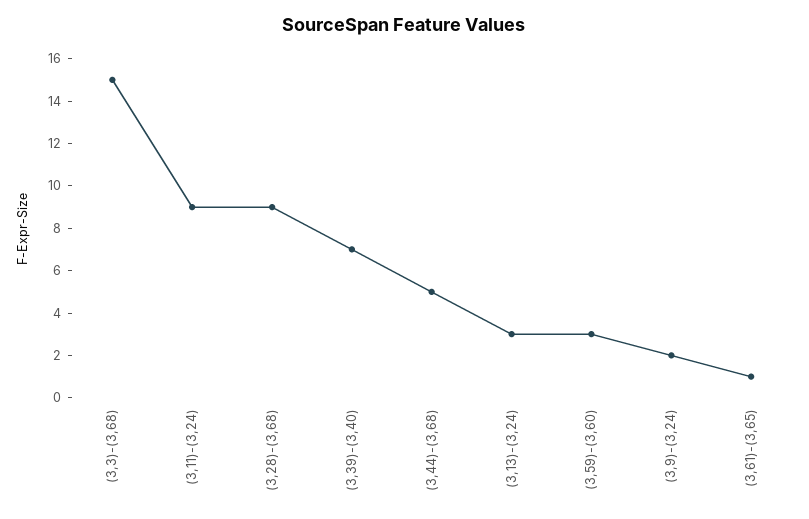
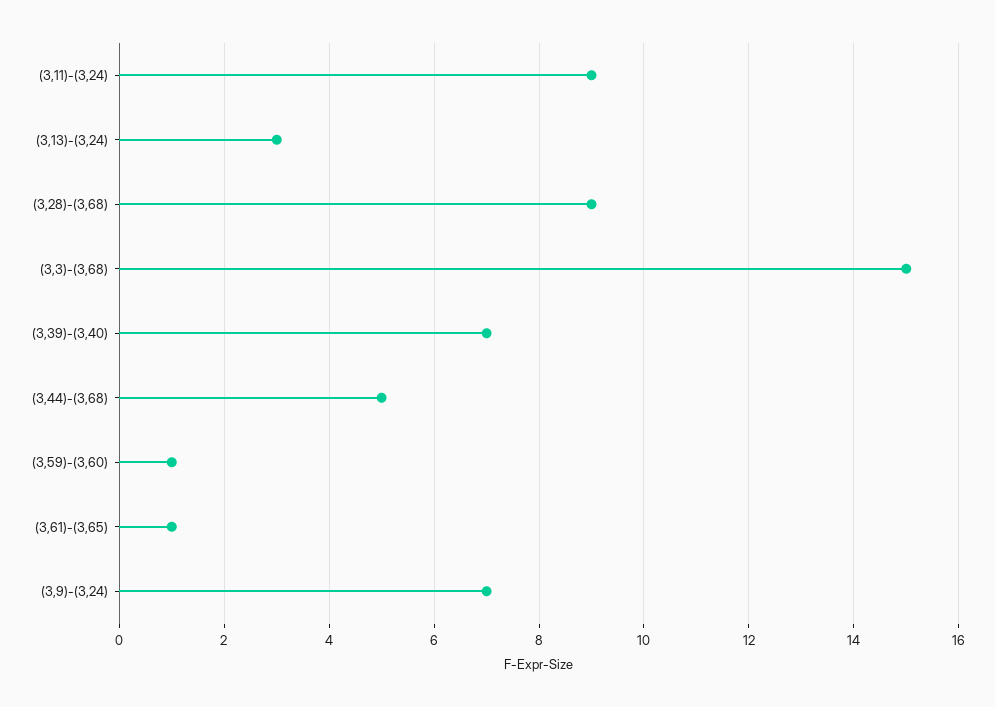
  {
    "(3,3)-(3,68)": 15,
    "(3,11)-(3,24)": 9,
    "(3,28)-(3,68)": 9,
    "(3,39)-(3,40)": 7,
    "(3,44)-(3,68)": 5,
    "(3,13)-(3,24)": 3,
-   "(3,59)-(3,60)": 3,
+   "(3,59)-(3,60)": 1,
-   "(3,9)-(3,24)": 2,
+   "(3,9)-(3,24)": 7,
    "(3,61)-(3,65)": 1
  }

